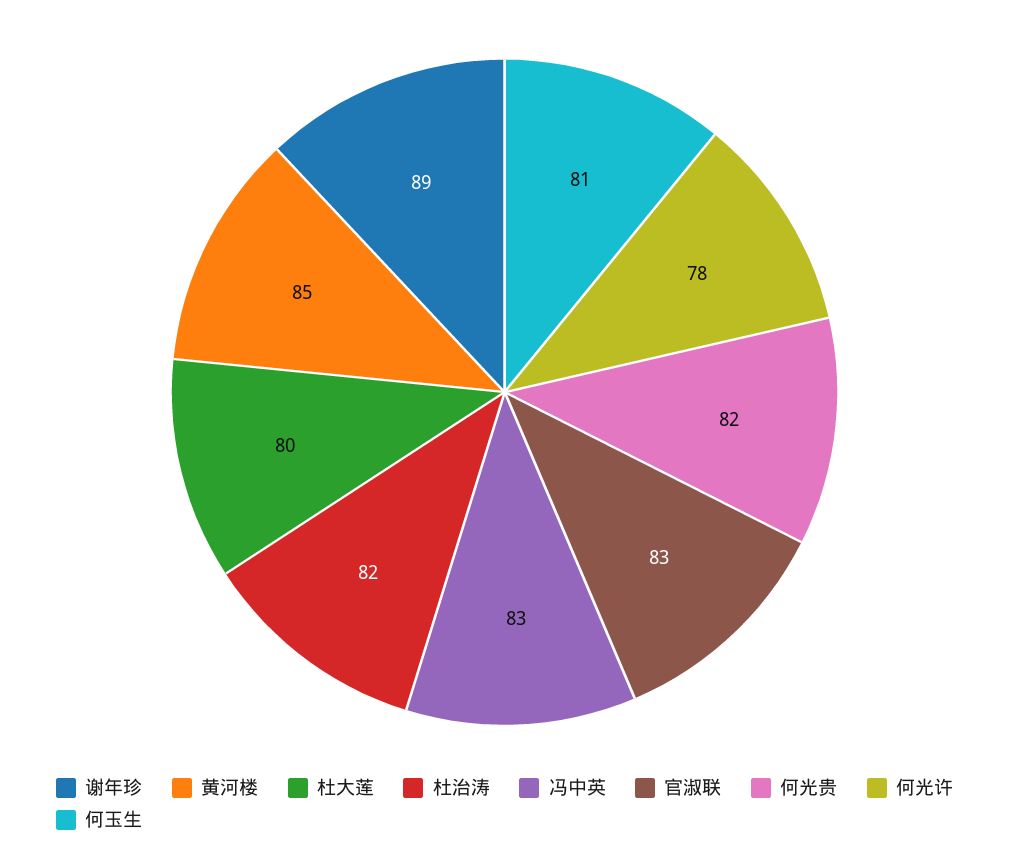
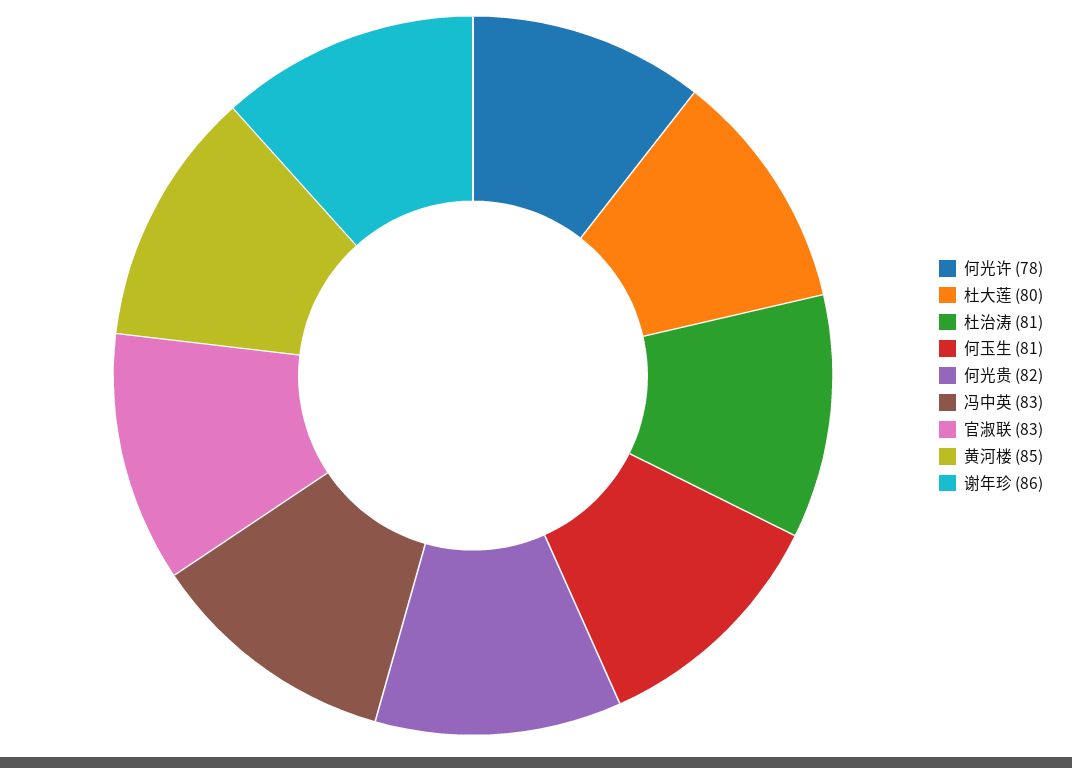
  {
-   "谢年珍": 89,
+   "谢年珍": 86,
    "黄河楼": 85,
    "杜大莲": 80,
-   "杜治涛": 82,
+   "杜治涛": 81,
    "冯中英": 83,
    "官淑联": 83,
    "何光贵": 82,
    "何光许": 78,
    "何玉生": 81
  }

